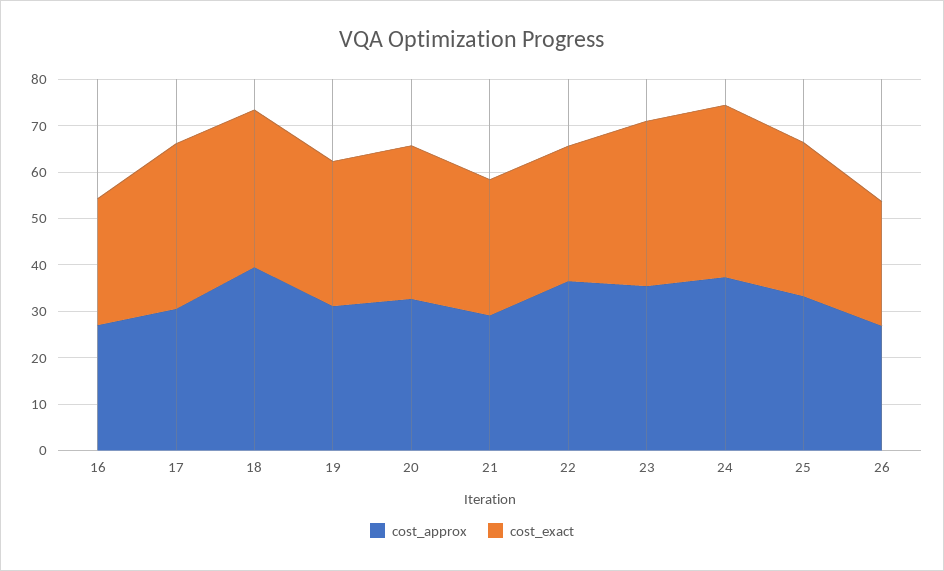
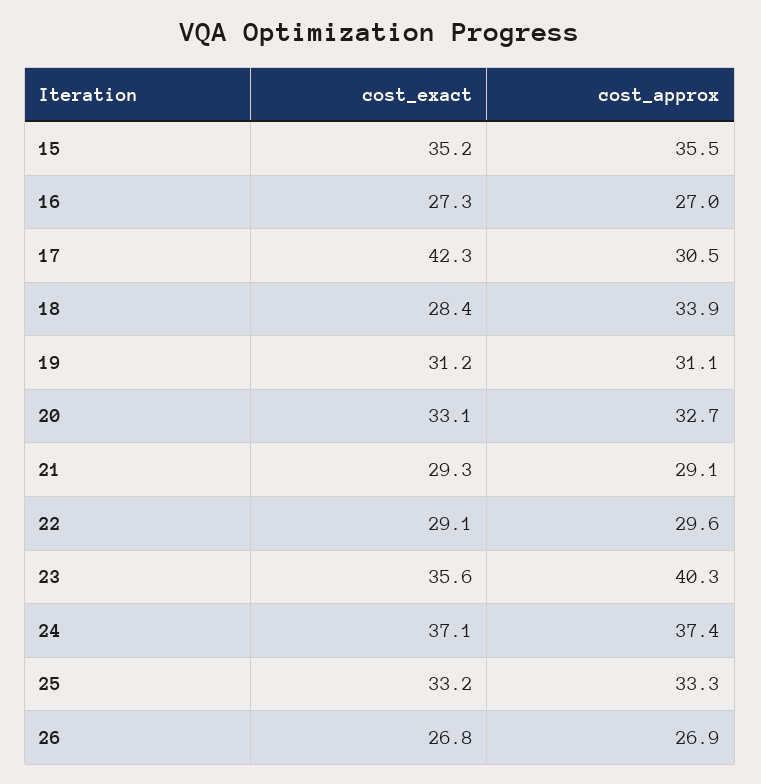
  {
    "cost_approx": {
      "16": 27,
      "17": 30.5,
-     "18": 40,
+     "18": 33.9,
      "19": 31.1,
      "20": 32.7,
      "21": 29.1,
-     "22": 36,
+     "22": 29.6,
-     "23": 36,
+     "23": 40.3,
      "24": 37.4,
      "25": 33.3,
-     "26": 26.9
+     "26": 26.9,
+     "15": 35.5
    },
    "cost_exact": {
      "16": 27.3,
-     "17": 36,
+     "17": 42.3,
-     "18": 34,
+     "18": 28.4,
      "19": 31.2,
      "20": 33.1,
      "21": 29.3,
      "22": 29.1,
      "23": 35.6,
      "24": 37.1,
      "25": 33.2,
-     "26": 26.8
+     "26": 26.8,
+     "15": 35.2
    }
  }

